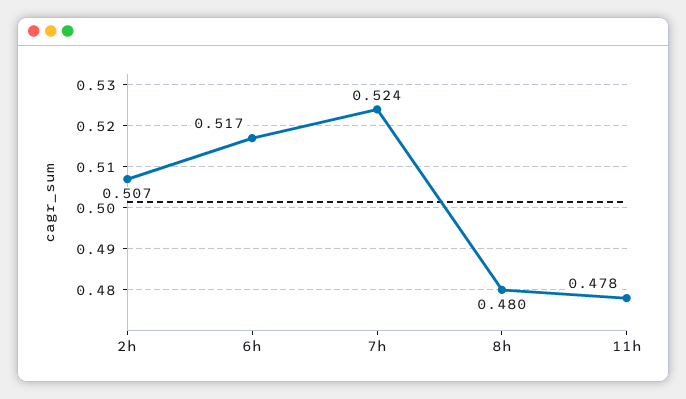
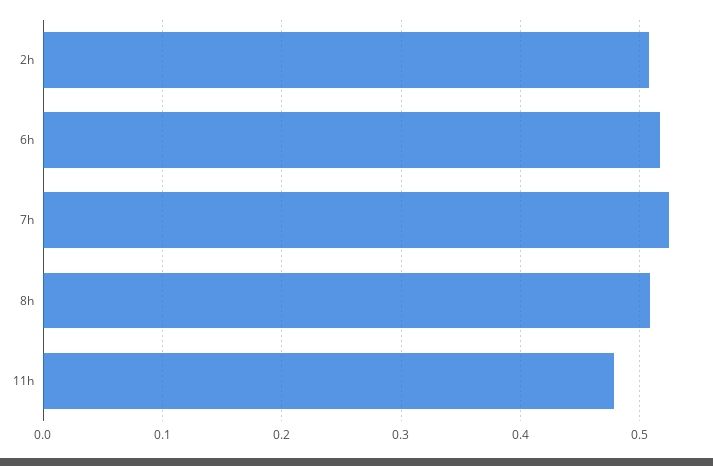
  {
    "2h": 0.507,
    "6h": 0.517,
    "7h": 0.524,
-   "8h": 0.48,
+   "8h": 0.51,
    "11h": 0.478
  }

